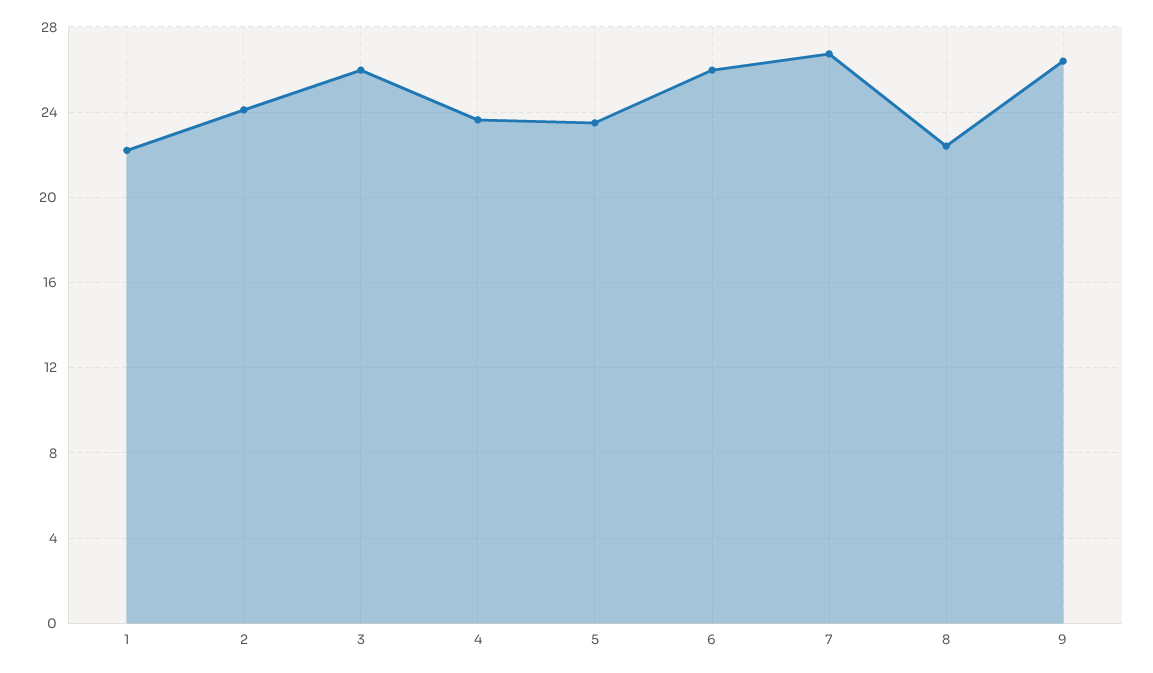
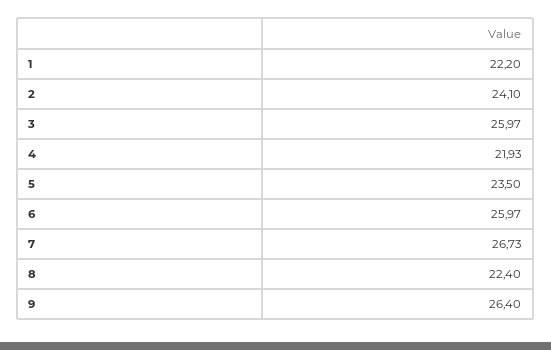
  {
    "1": 22.2,
    "2": 24.1,
    "3": 25.97,
-   "4": 23.5,
+   "4": 21.93,
    "5": 23.5,
    "6": 25.97,
    "7": 26.73,
    "8": 22.4,
    "9": 26.4
  }

